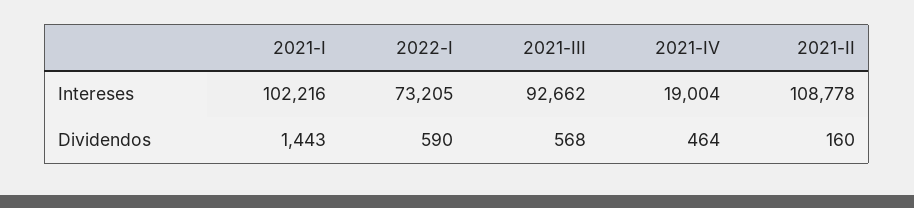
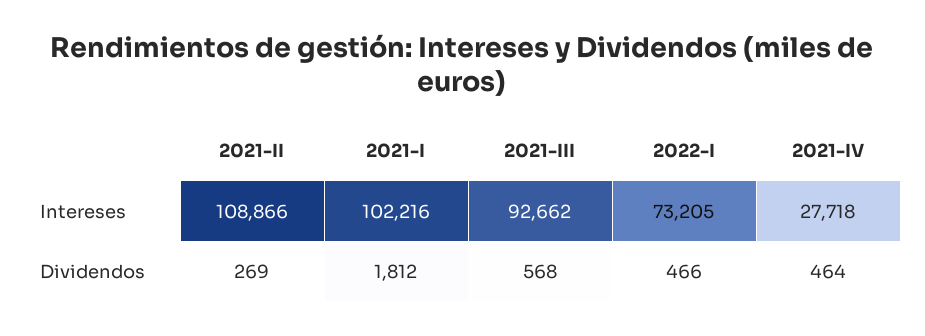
  {
    "2021-I": {
      "Intereses": 102216,
-     "Dividendos": 1443
+     "Dividendos": 1812
    },
    "2022-I": {
      "Intereses": 73205,
-     "Dividendos": 590
+     "Dividendos": 466
    },
    "2021-III": {
      "Intereses": 92662,
      "Dividendos": 568
    },
    "2021-IV": {
-     "Intereses": 19004,
+     "Intereses": 27718,
      "Dividendos": 464
    },
    "2021-II": {
-     "Intereses": 108778,
+     "Intereses": 108866,
-     "Dividendos": 160
+     "Dividendos": 269
    }
  }

